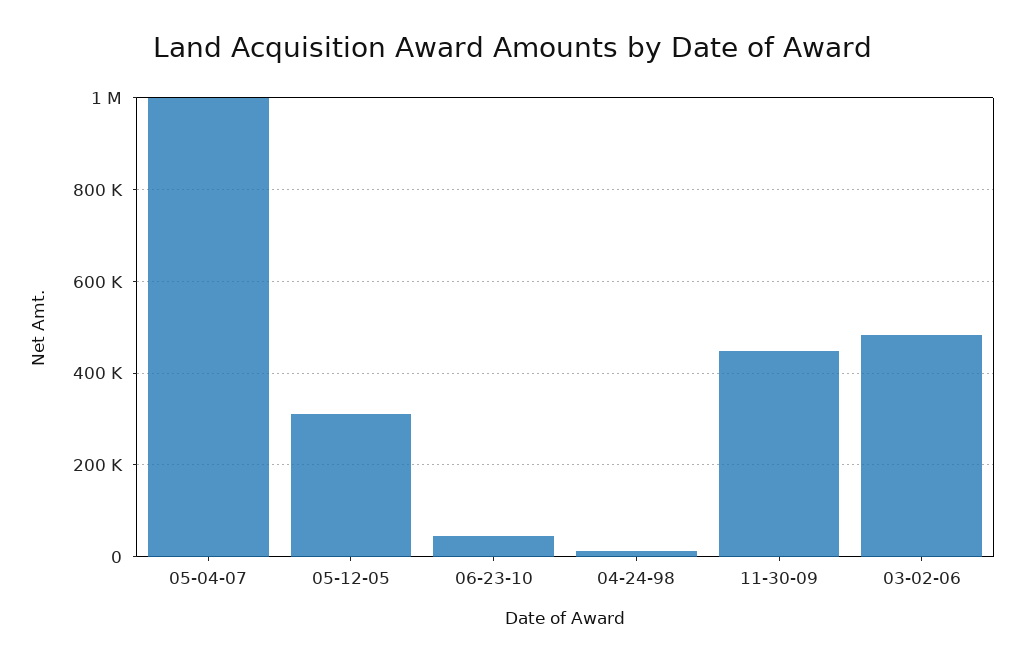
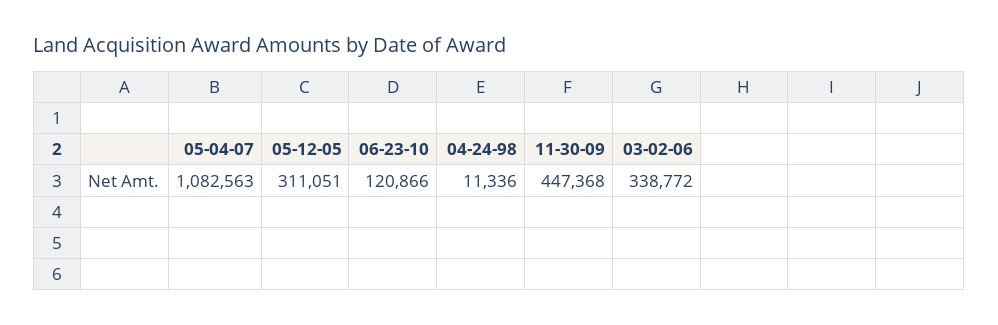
  {
-   "05-04-07": 1000000,
+   "05-04-07": 1082563,
    "05-12-05": 311051,
-   "06-23-10": 40000,
+   "06-23-10": 120866,
    "04-24-98": 11336,
    "11-30-09": 447368,
-   "03-02-06": 480000
+   "03-02-06": 338772
  }

